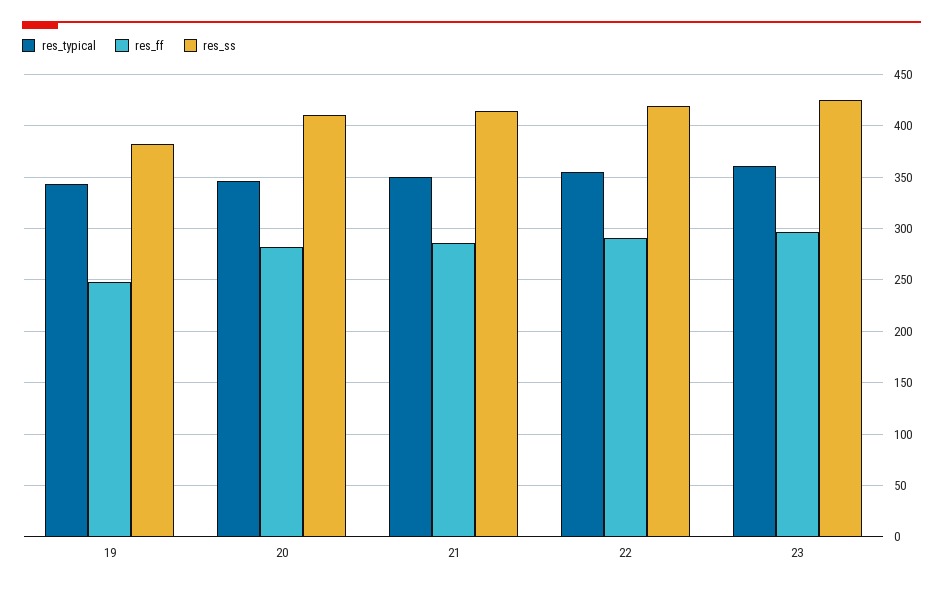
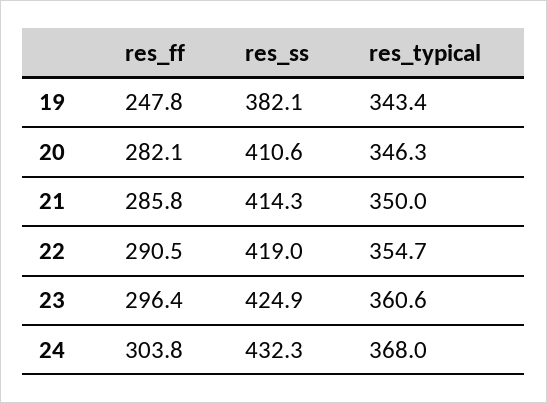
  {
    "res_typical": {
      "19": 343.4,
      "20": 346.3,
      "21": 350,
      "22": 354.7,
-     "23": 360.6
+     "23": 360.6,
+     "24": 368
    },
    "res_ff": {
      "19": 247.8,
      "20": 282.1,
      "21": 285.8,
      "22": 290.5,
-     "23": 296.4
+     "23": 296.4,
+     "24": 303.8
    },
    "res_ss": {
      "19": 382.1,
      "20": 410.6,
      "21": 414.3,
      "22": 419,
-     "23": 424.9
+     "23": 424.9,
+     "24": 432.3
    }
  }

